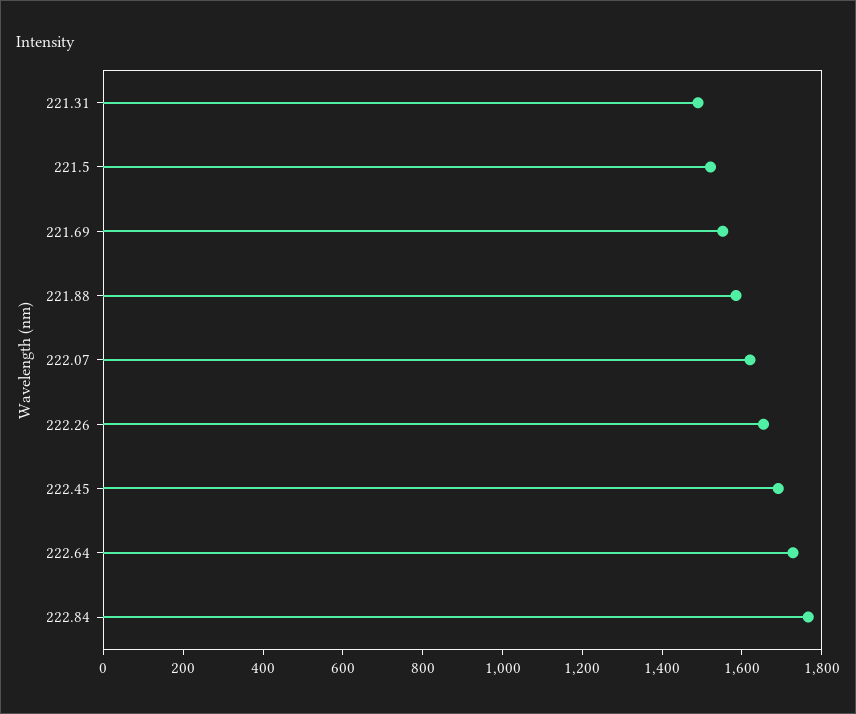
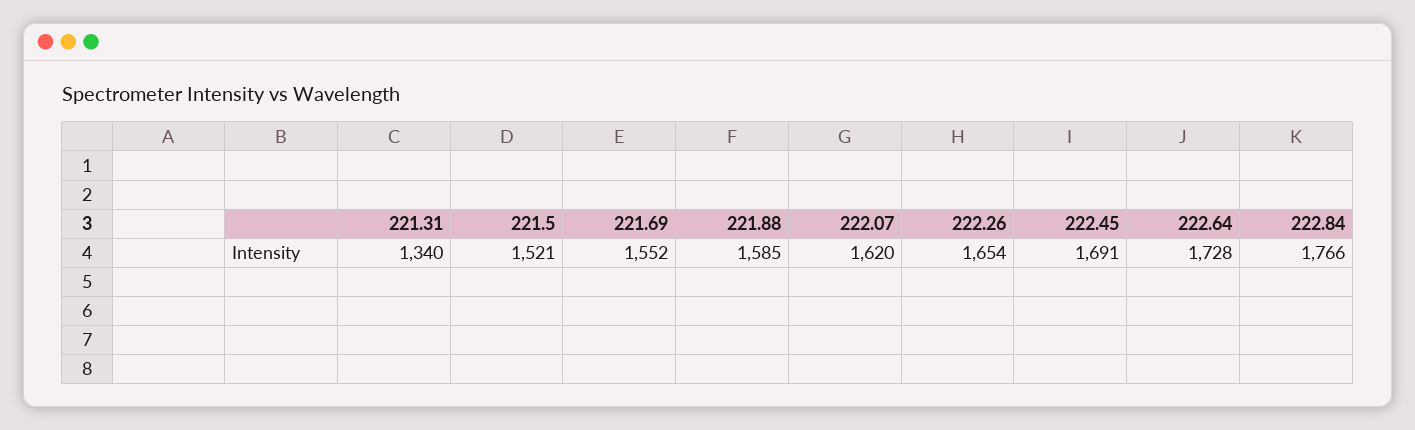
  {
-   "221.31": 1500,
+   "221.31": 1340,
    "221.5": 1521,
    "221.69": 1552,
    "221.88": 1585,
    "222.07": 1620,
    "222.26": 1654,
    "222.45": 1691,
    "222.64": 1728,
    "222.84": 1766
  }

